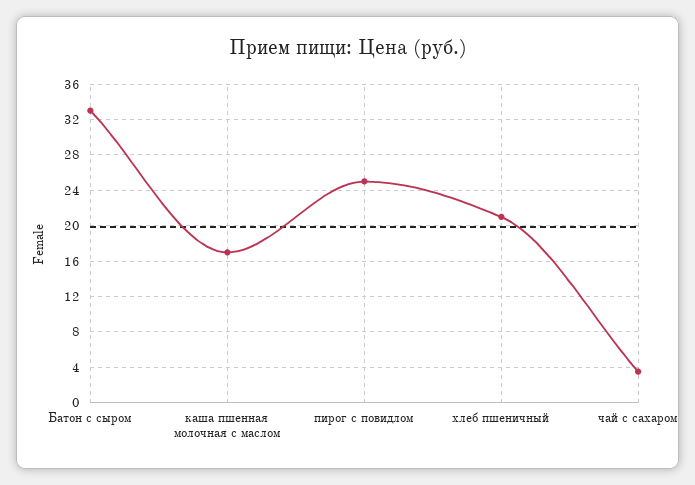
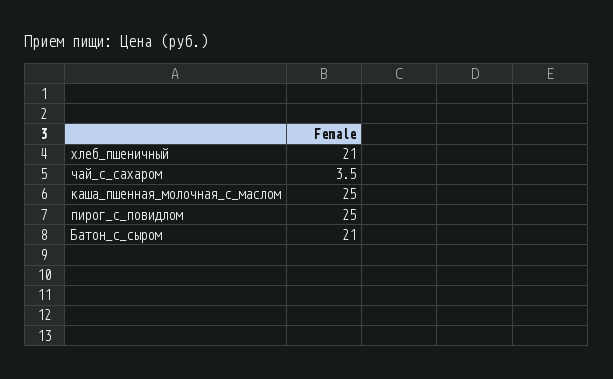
  {
-   "Батон с сыром": 33,
+   "Батон с сыром": 21,
-   "каша пшенная молочная с маслом": 17,
+   "каша пшенная молочная с маслом": 25,
    "пирог с повидлом": 25,
    "хлеб пшеничный": 21,
    "чай с сахаром": 3.5
  }

